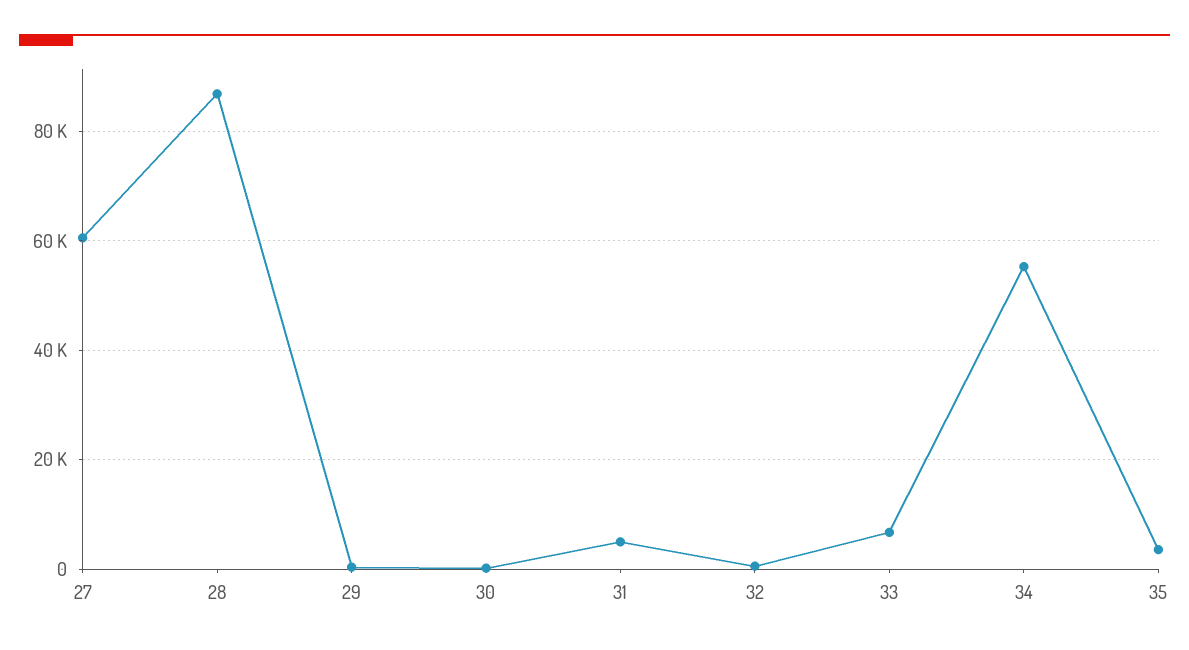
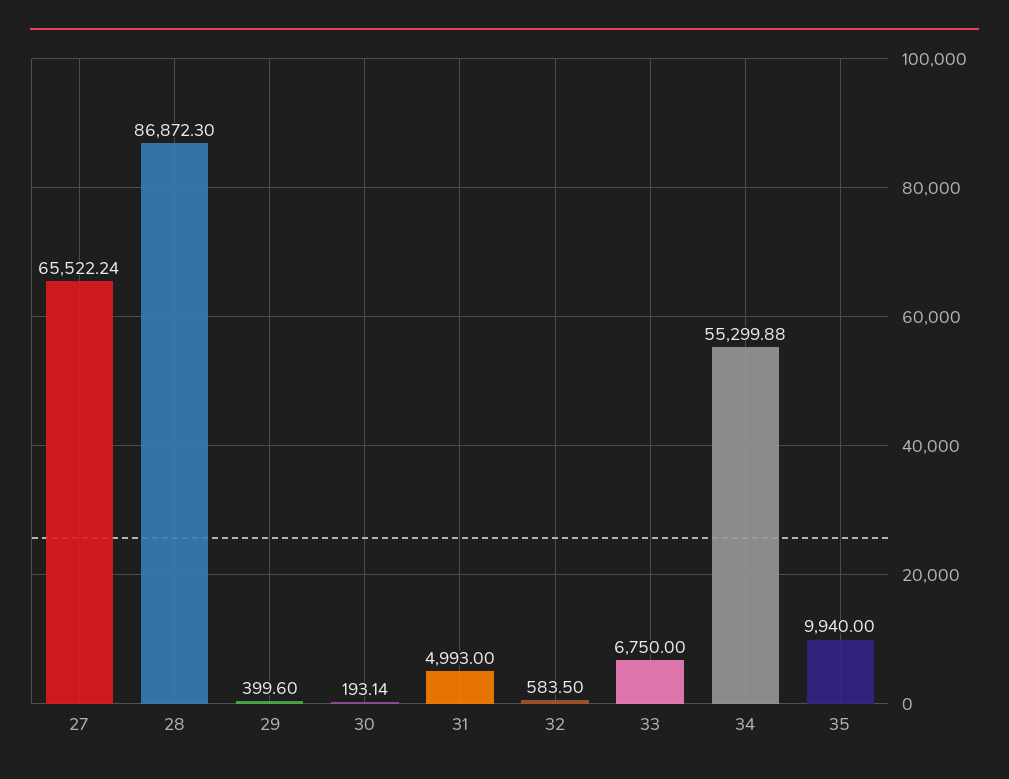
  {
-   "27": 60000,
+   "27": 65522.24,
    "28": 86872.3,
    "29": 399.6,
    "30": 193.14,
    "31": 4993,
    "32": 583.5,
    "33": 6750,
    "34": 55299.88,
-   "35": 4000
+   "35": 9940
  }

